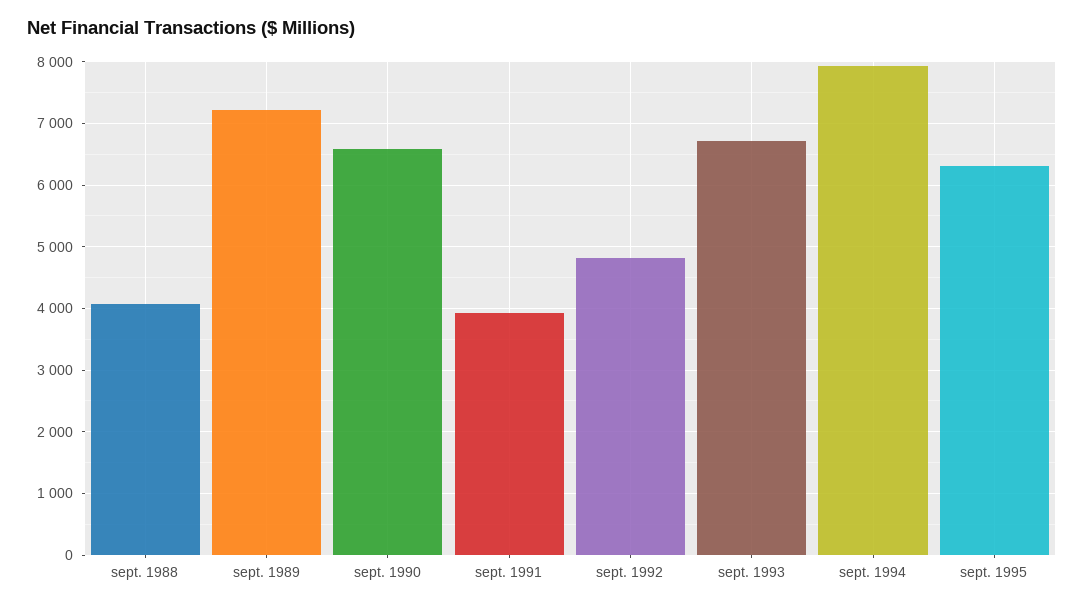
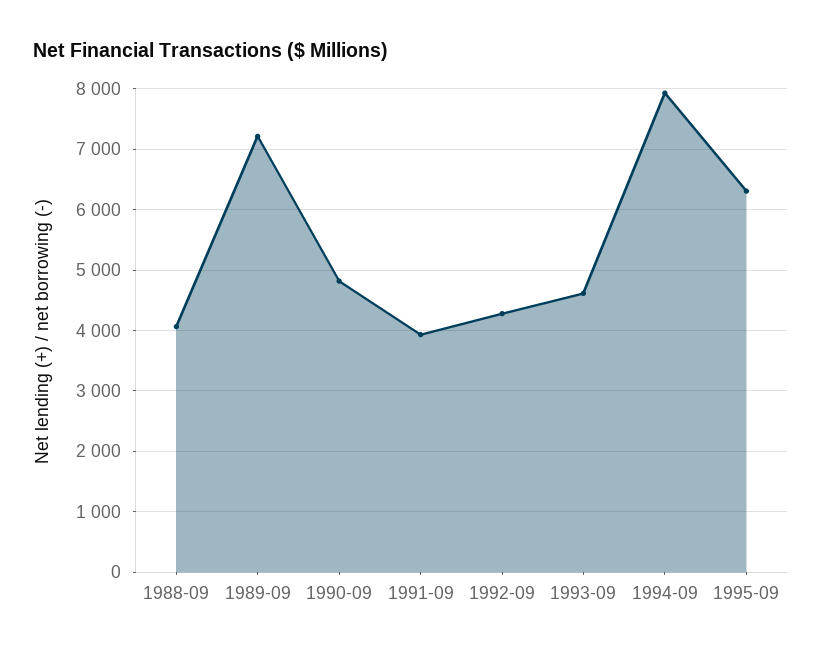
  {
    "sept. 1988": 4100,
    "sept. 1989": 7200,
-   "sept. 1990": 6600,
+   "sept. 1990": 4800,
    "sept. 1991": 3900,
-   "sept. 1992": 4800,
+   "sept. 1992": 4300,
-   "sept. 1993": 6700,
+   "sept. 1993": 4600,
    "sept. 1994": 7900,
    "sept. 1995": 6300
  }

